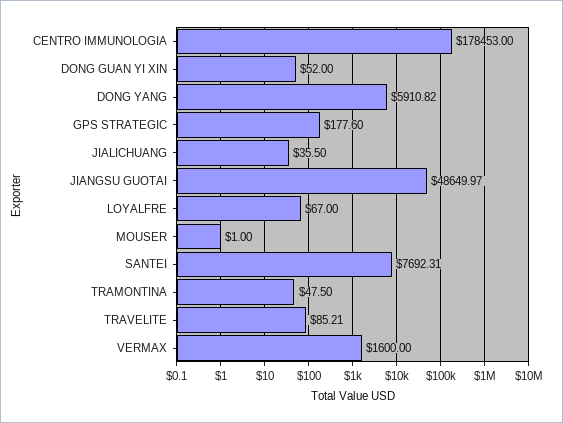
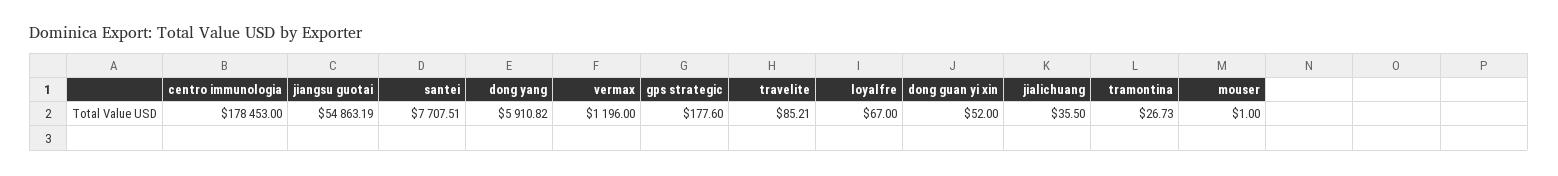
  {
    "CENTRO IMMUNOLOGIA": 178453,
    "DONG GUAN YI XIN": 52,
    "DONG YANG": 5910.82,
    "GPS STRATEGIC": 177.6,
    "JIALICHUANG": 35.5,
-   "JIANGSU GUOTAI": 48649.97,
+   "JIANGSU GUOTAI": 54863.19,
    "LOYALFRE": 67,
    "MOUSER": 1,
-   "SANTEI": 7692.31,
+   "SANTEI": 7707.51,
-   "TRAMONTINA": 47.5,
+   "TRAMONTINA": 26.73,
    "TRAVELITE": 85.21,
-   "VERMAX": 1600
+   "VERMAX": 1196
  }

